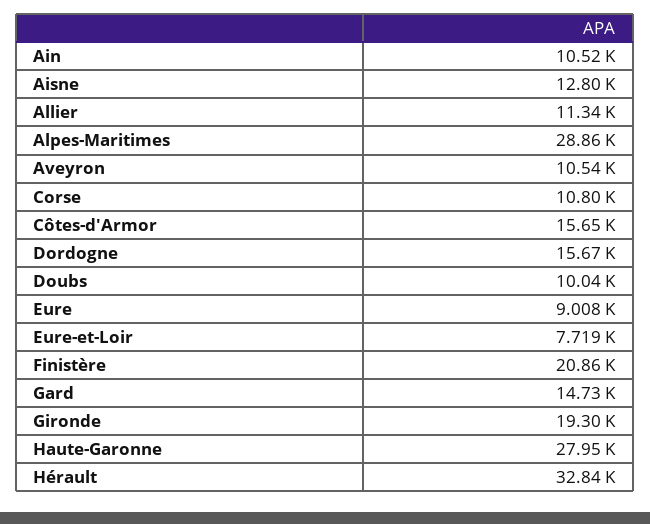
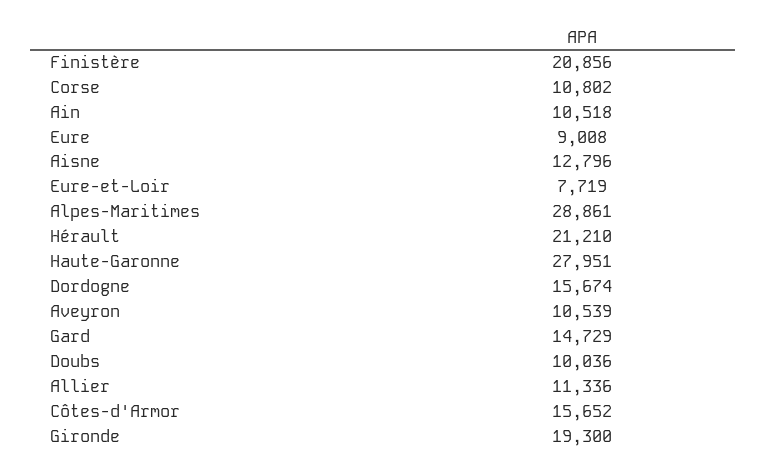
  {
    "Ain": 10518,
    "Aisne": 12796,
    "Allier": 11336,
    "Alpes-Maritimes": 28861,
    "Aveyron": 10539,
    "Corse": 10802,
    "Côtes-d'Armor": 15652,
    "Dordogne": 15674,
    "Doubs": 10036,
    "Eure": 9008,
    "Eure-et-Loir": 7719,
    "Finistère": 20856,
    "Gard": 14729,
    "Gironde": 19300,
    "Haute-Garonne": 27951,
-   "Hérault": 32840
+   "Hérault": 21210
  }

